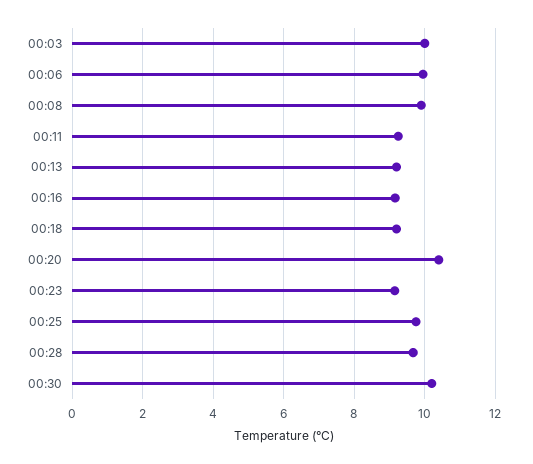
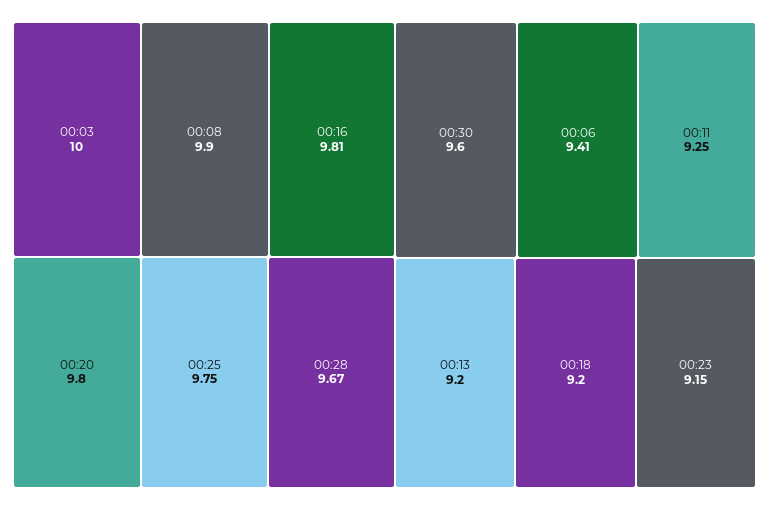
  {
    "00:03": 10,
-   "00:06": 10,
+   "00:06": 9.41,
    "00:08": 9.9,
    "00:11": 9.25,
    "00:13": 9.2,
-   "00:16": 9.2,
+   "00:16": 9.81,
    "00:18": 9.2,
-   "00:20": 10.4,
+   "00:20": 9.8,
    "00:23": 9.15,
    "00:25": 9.75,
    "00:28": 9.67,
-   "00:30": 10.2
+   "00:30": 9.6
  }

